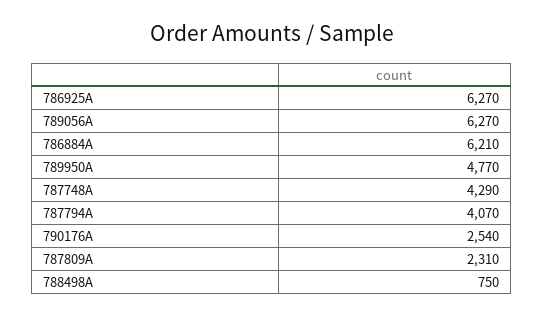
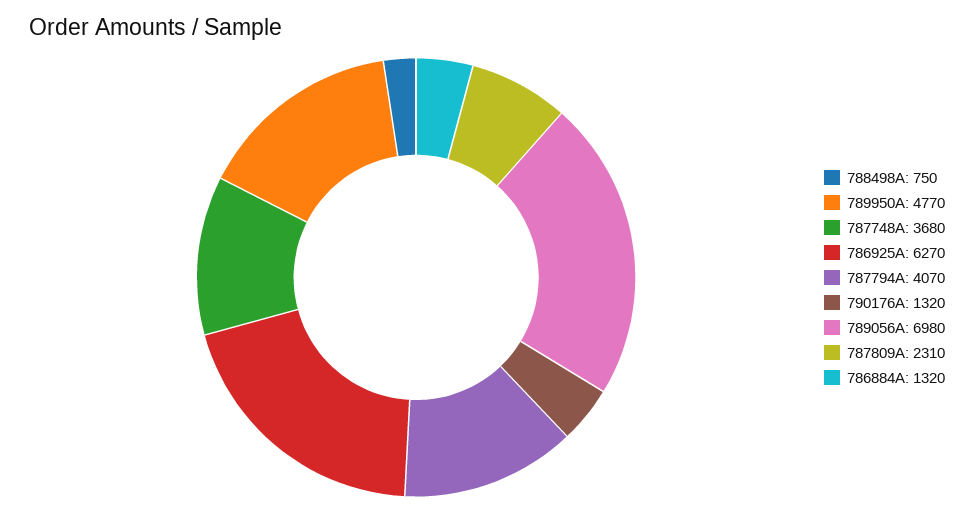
  {
    "786925A": 6270,
-   "789056A": 6270,
+   "789056A": 6980,
-   "786884A": 6210,
+   "786884A": 1320,
    "789950A": 4770,
-   "787748A": 4290,
+   "787748A": 3680,
    "787794A": 4070,
-   "790176A": 2540,
+   "790176A": 1320,
    "787809A": 2310,
    "788498A": 750
  }

